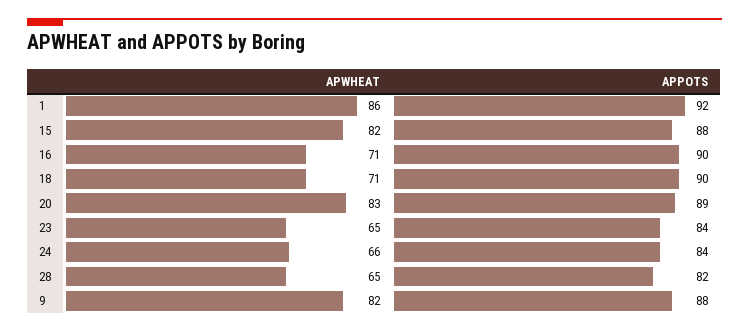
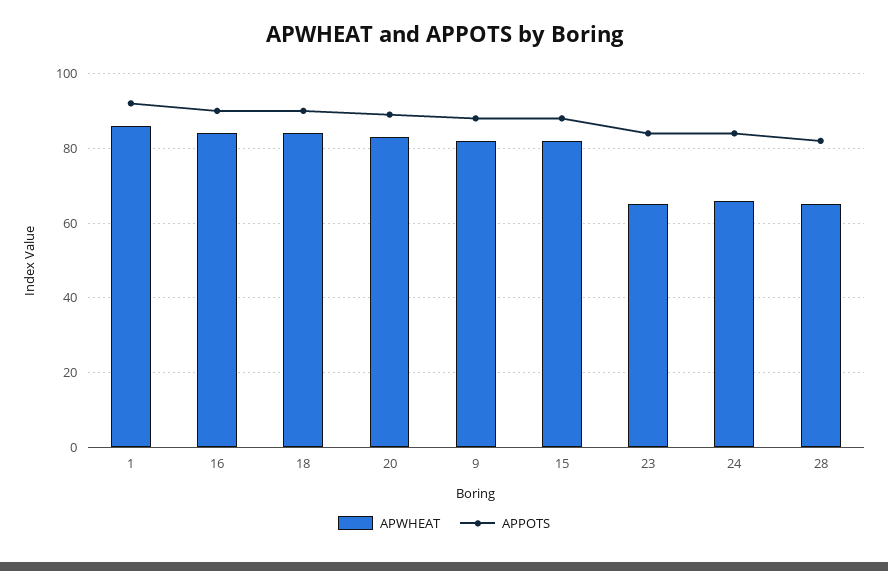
  {
    "APWHEAT": {
      "1": 86,
      "15": 82,
-     "16": 71,
+     "16": 85,
-     "18": 71,
+     "18": 85,
      "20": 83,
      "23": 65,
      "24": 66,
      "28": 65,
      "9": 82
    },
    "APPOTS": {
      "1": 92,
      "15": 88,
      "16": 90,
      "18": 90,
      "20": 89,
      "23": 84,
      "24": 84,
      "28": 82,
      "9": 88
    }
  }

